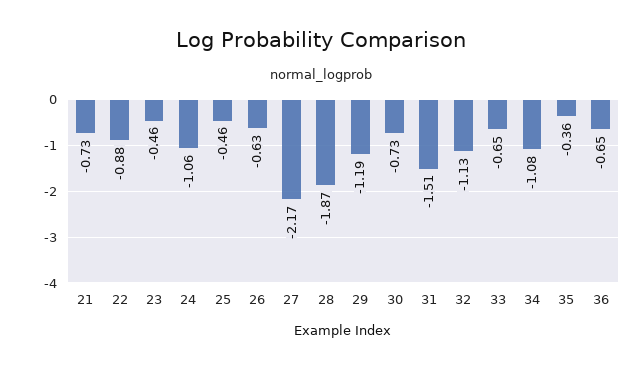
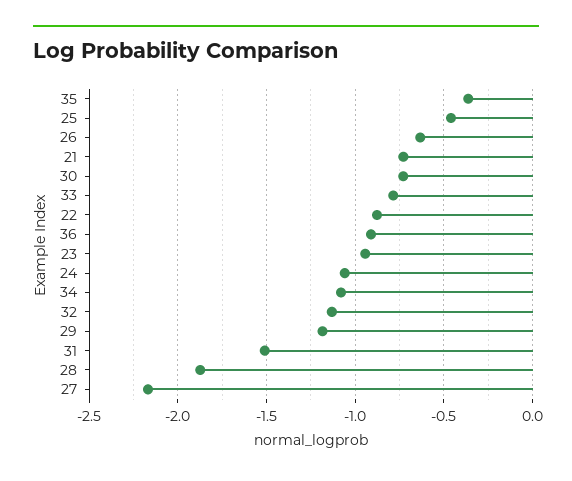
  {
    "21": -0.73,
    "22": -0.88,
-   "23": -0.46,
+   "23": -0.95,
    "24": -1.06,
    "25": -0.46,
    "26": -0.63,
    "27": -2.17,
    "28": -1.87,
    "29": -1.19,
    "30": -0.73,
    "31": -1.51,
    "32": -1.13,
-   "33": -0.65,
+   "33": -0.8,
    "34": -1.08,
    "35": -0.36,
-   "36": -0.65
+   "36": -0.9
  }

